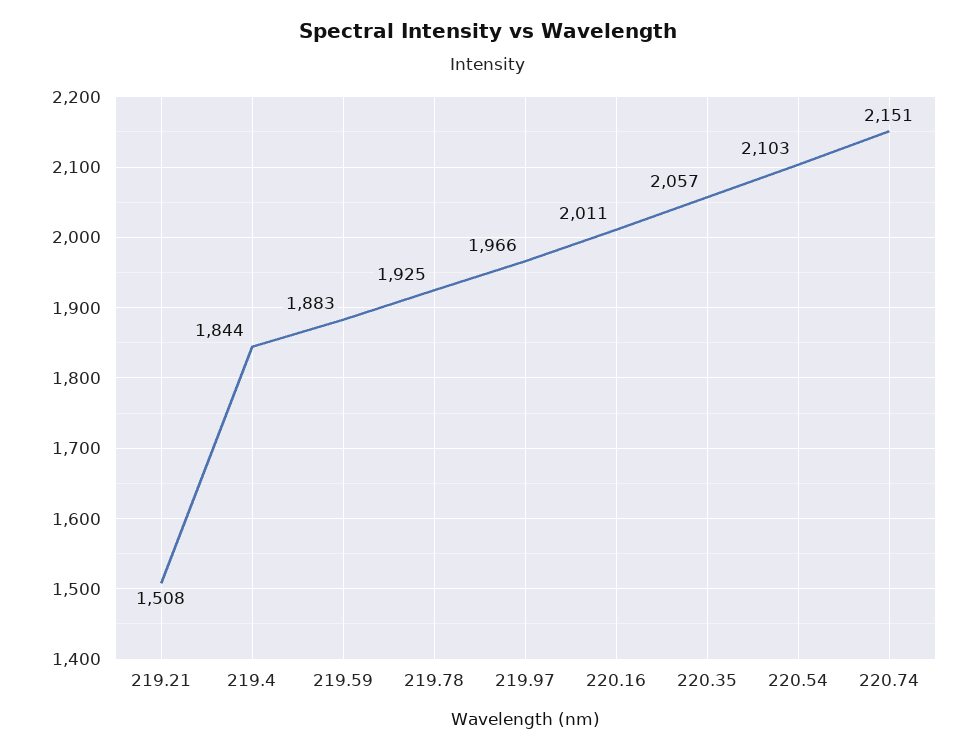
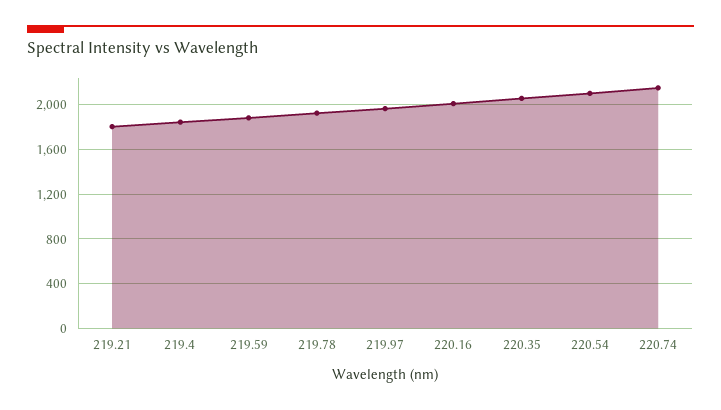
  {
-   "219.21": 1508,
+   "219.21": 1800,
    "219.4": 1844,
    "219.59": 1883,
    "219.78": 1925,
    "219.97": 1966,
    "220.16": 2011,
    "220.35": 2057,
    "220.54": 2103,
    "220.74": 2151
  }

